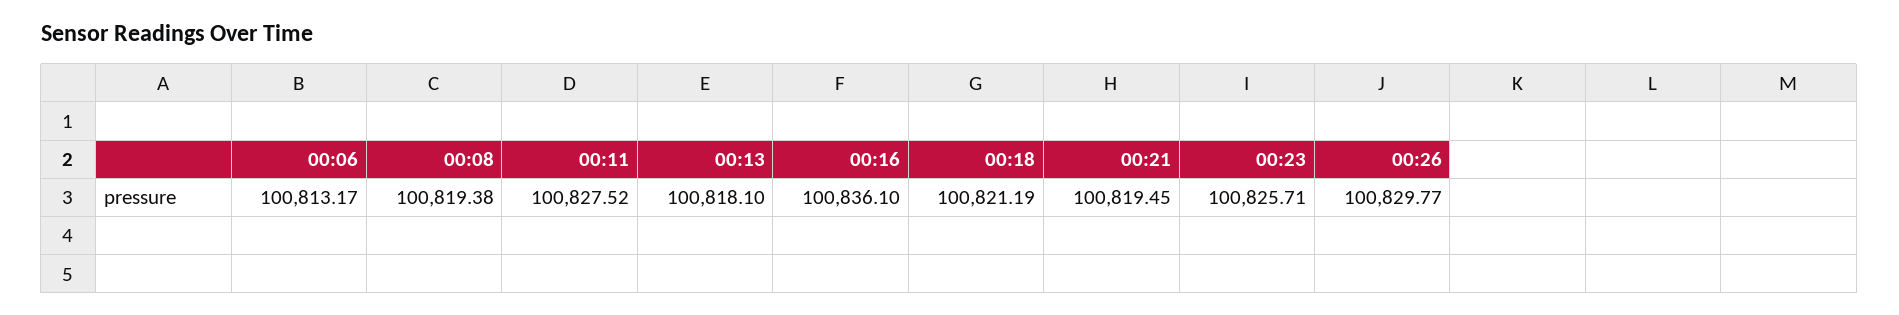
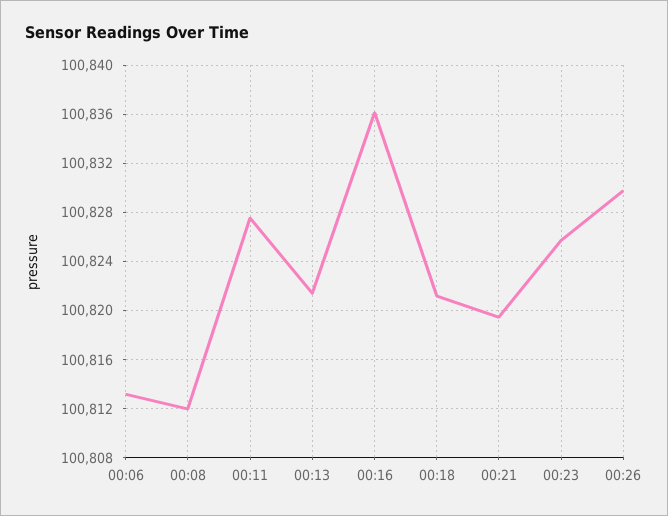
  {
    "00:06": 100813.17,
-   "00:08": 100819.38,
+   "00:08": 100812,
    "00:11": 100827.52,
-   "00:13": 100818.1,
+   "00:13": 100821.5,
    "00:16": 100836.1,
    "00:18": 100821.19,
    "00:21": 100819.45,
    "00:23": 100825.71,
    "00:26": 100829.77
  }

